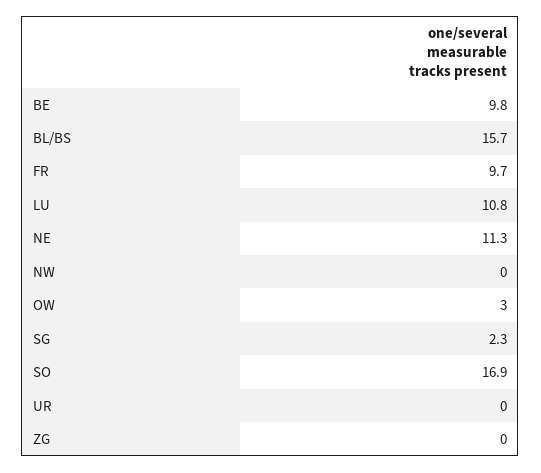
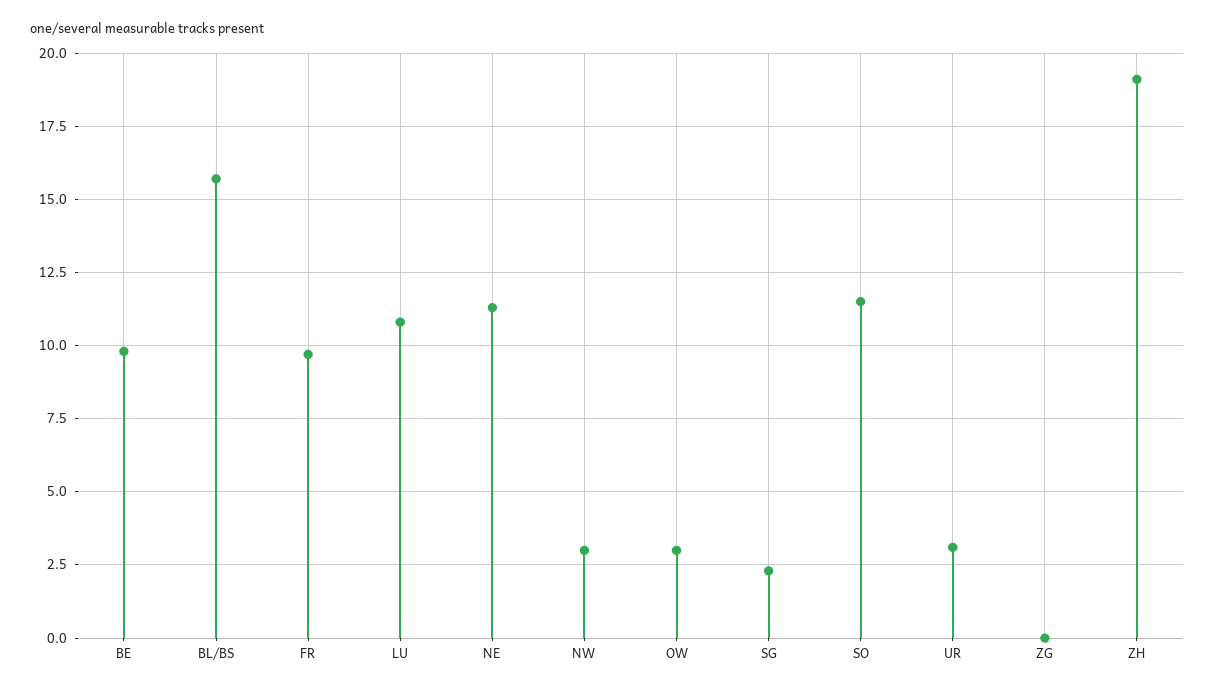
  {
    "BE": 9.8,
    "BL/BS": 15.7,
    "FR": 9.7,
    "LU": 10.8,
    "NE": 11.3,
-   "NW": 0,
+   "NW": 3,
    "OW": 3,
    "SG": 2.3,
-   "SO": 16.9,
+   "SO": 11.5,
-   "UR": 0,
+   "UR": 3,
-   "ZG": 0
+   "ZG": 0,
+   "ZH": 19
  }

